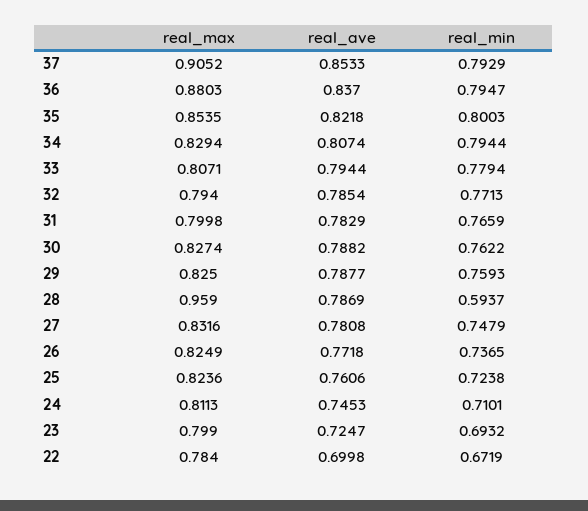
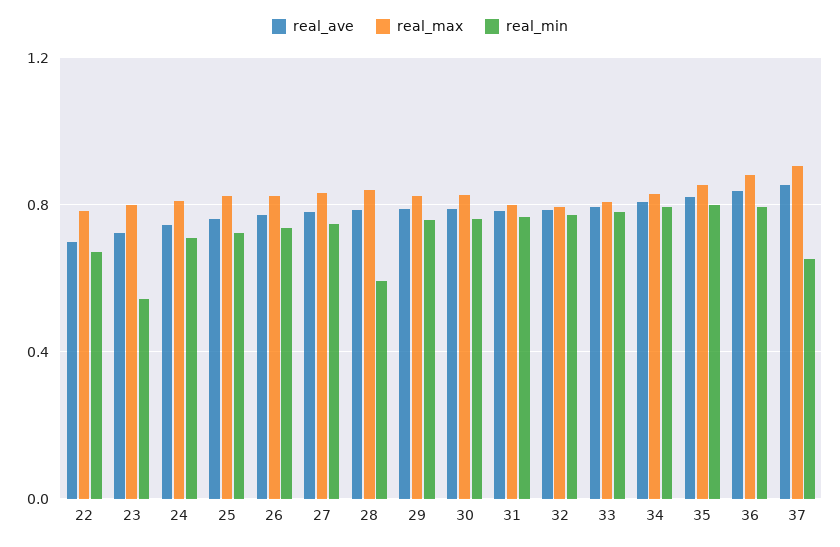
  {
    "real_max": {
      "37": 0.9052,
      "36": 0.8803,
      "35": 0.8535,
      "34": 0.8294,
      "33": 0.8071,
      "32": 0.794,
      "31": 0.7998,
      "30": 0.8274,
      "29": 0.825,
-     "28": 0.959,
+     "28": 0.85,
      "27": 0.8316,
      "26": 0.8249,
      "25": 0.8236,
      "24": 0.8113,
      "23": 0.799,
      "22": 0.784
    },
    "real_ave": {
      "37": 0.8533,
      "36": 0.837,
      "35": 0.8218,
      "34": 0.8074,
      "33": 0.7944,
      "32": 0.7854,
      "31": 0.7829,
      "30": 0.7882,
      "29": 0.7877,
      "28": 0.7869,
      "27": 0.7808,
      "26": 0.7718,
      "25": 0.7606,
      "24": 0.7453,
      "23": 0.7247,
      "22": 0.6998
    },
    "real_min": {
-     "37": 0.7929,
+     "37": 0.65,
      "36": 0.7947,
      "35": 0.8003,
      "34": 0.7944,
      "33": 0.7794,
      "32": 0.7713,
      "31": 0.7659,
      "30": 0.7622,
      "29": 0.7593,
      "28": 0.5937,
      "27": 0.7479,
      "26": 0.7365,
      "25": 0.7238,
      "24": 0.7101,
-     "23": 0.6932,
+     "23": 0.55,
      "22": 0.6719
    }
  }

